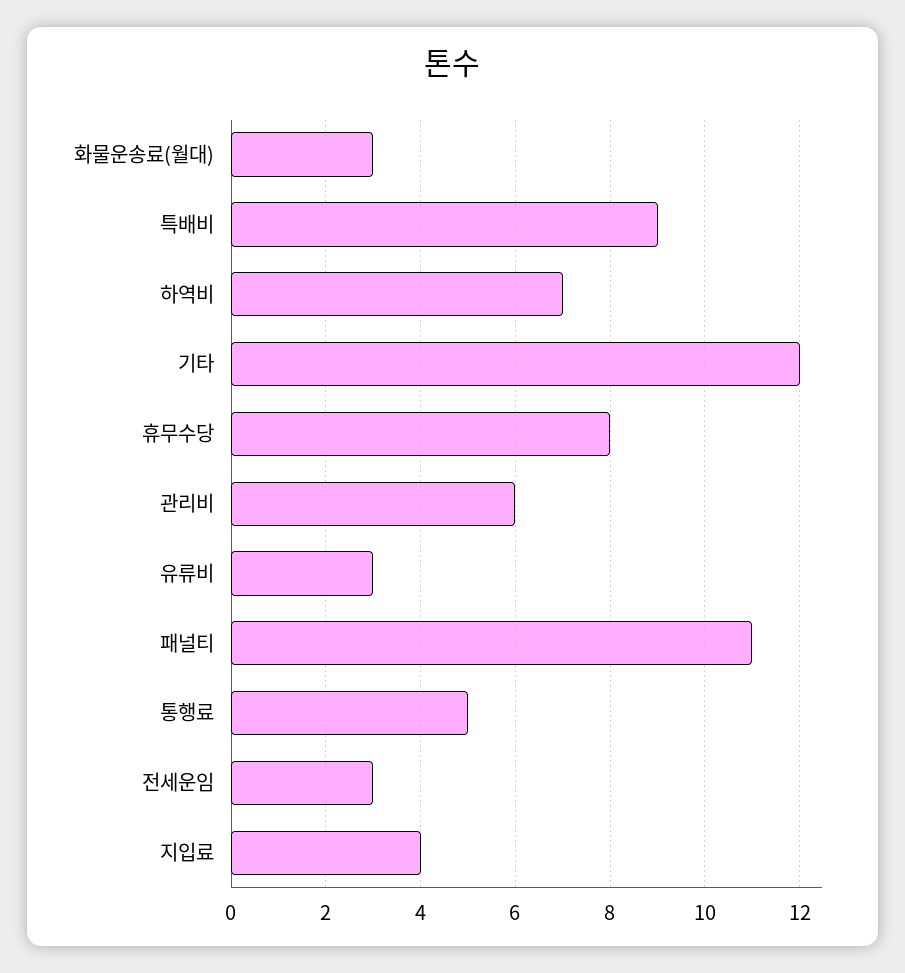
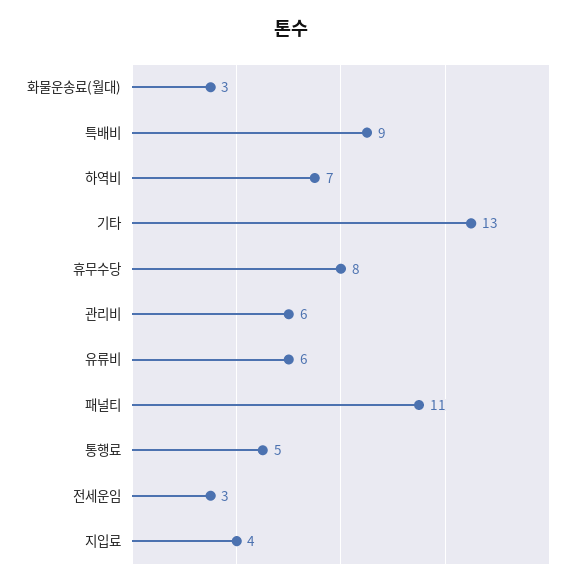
  {
    "화물운송료(월대)": 3,
    "특배비": 9,
    "하역비": 7,
-   "기타": 12,
+   "기타": 13,
    "휴무수당": 8,
    "관리비": 6,
-   "유류비": 3,
+   "유류비": 6,
    "패널티": 11,
    "통행료": 5,
    "전세운임": 3,
    "지입료": 4
  }

